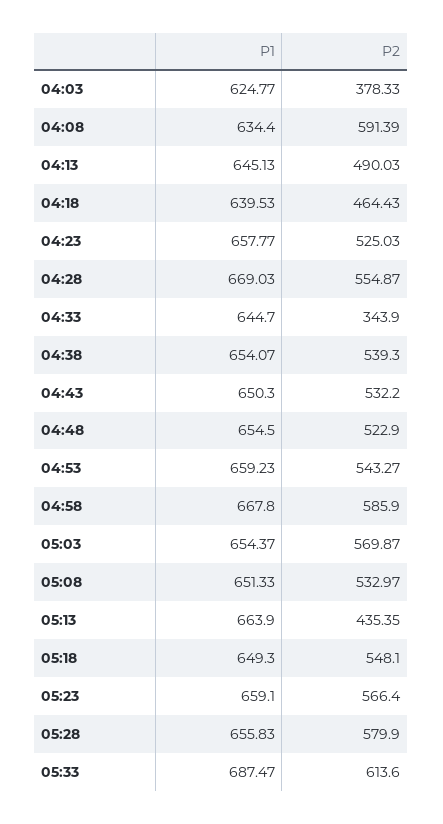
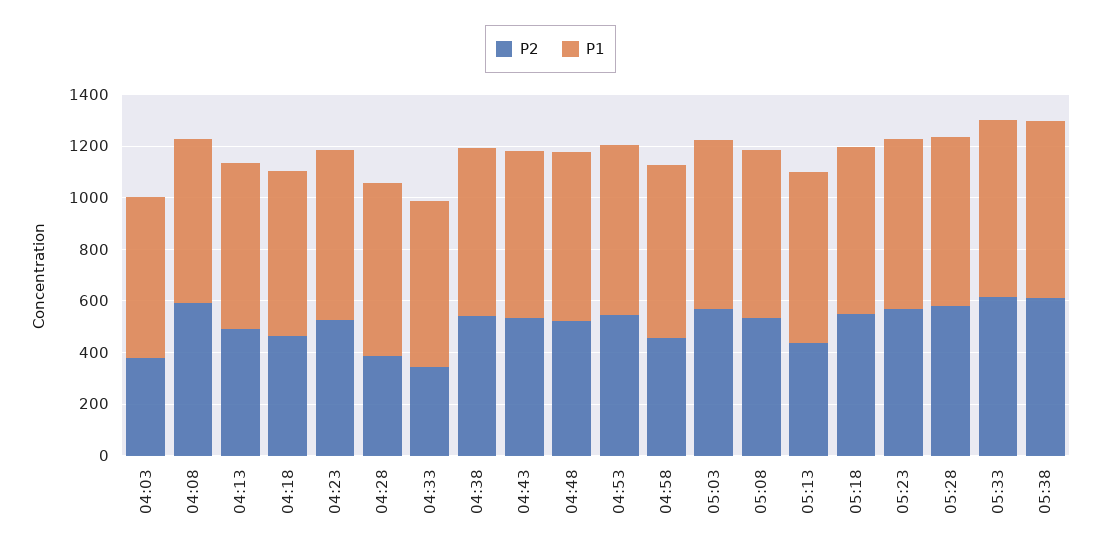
  {
    "P1": {
      "04:03": 624.77,
      "04:08": 634.4,
      "04:13": 645.13,
      "04:18": 639.53,
      "04:23": 657.77,
      "04:28": 669.03,
      "04:33": 644.7,
      "04:38": 654.07,
      "04:43": 650.3,
      "04:48": 654.5,
      "04:53": 659.23,
      "04:58": 667.8,
      "05:03": 654.37,
      "05:08": 651.33,
      "05:13": 663.9,
      "05:18": 649.3,
      "05:23": 659.1,
      "05:28": 655.83,
-     "05:33": 687.47
+     "05:33": 687.47,
+     "05:38": 700
    },
    "P2": {
      "04:03": 378.33,
      "04:08": 591.39,
      "04:13": 490.03,
      "04:18": 464.43,
      "04:23": 525.03,
-     "04:28": 554.87,
+     "04:28": 400,
      "04:33": 343.9,
      "04:38": 539.3,
      "04:43": 532.2,
      "04:48": 522.9,
      "04:53": 543.27,
-     "04:58": 585.9,
+     "04:58": 450,
      "05:03": 569.87,
      "05:08": 532.97,
      "05:13": 435.35,
      "05:18": 548.1,
      "05:23": 566.4,
      "05:28": 579.9,
-     "05:33": 613.6
+     "05:33": 613.6,
+     "05:38": 600
    }
  }

